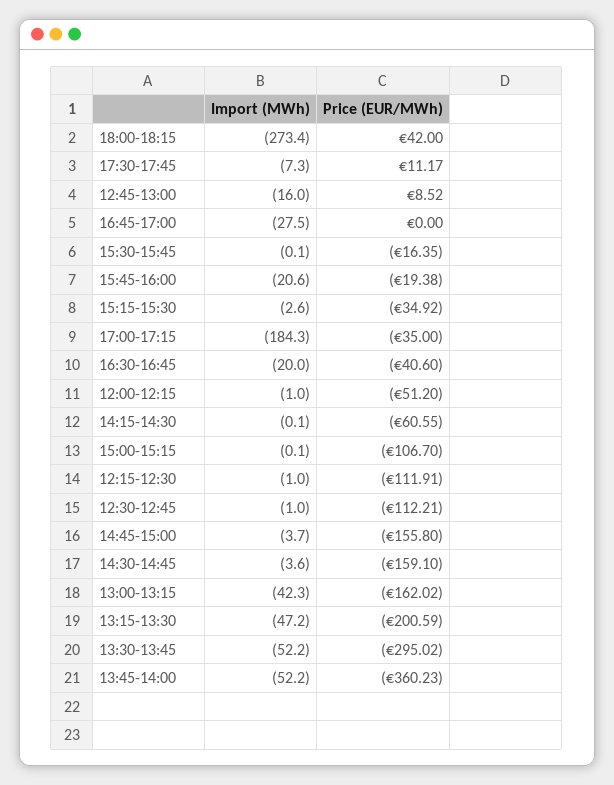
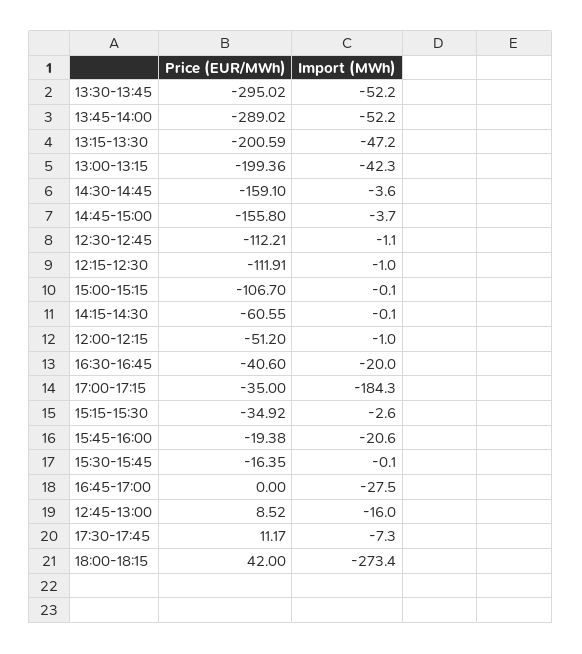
  {
    "Import (MWh)": {
      "18:00-18:15": -273.4,
      "17:30-17:45": -7.3,
      "12:45-13:00": -16,
      "16:45-17:00": -27.5,
      "15:30-15:45": -0.1,
      "15:45-16:00": -20.6,
      "15:15-15:30": -2.6,
      "17:00-17:15": -184.3,
      "16:30-16:45": -20,
      "12:00-12:15": -1,
      "14:15-14:30": -0.1,
      "15:00-15:15": -0.1,
      "12:15-12:30": -1,
-     "12:30-12:45": -1,
+     "12:30-12:45": -1.1,
      "14:45-15:00": -3.7,
      "14:30-14:45": -3.6,
      "13:00-13:15": -42.3,
      "13:15-13:30": -47.2,
      "13:30-13:45": -52.2,
      "13:45-14:00": -52.2
    },
    "Price (EUR/MWh)": {
      "18:00-18:15": 42,
      "17:30-17:45": 11.17,
      "12:45-13:00": 8.52,
      "16:45-17:00": 0,
      "15:30-15:45": -16.35,
      "15:45-16:00": -19.38,
      "15:15-15:30": -34.92,
      "17:00-17:15": -35,
      "16:30-16:45": -40.6,
      "12:00-12:15": -51.2,
      "14:15-14:30": -60.55,
      "15:00-15:15": -106.7,
      "12:15-12:30": -111.91,
      "12:30-12:45": -112.21,
      "14:45-15:00": -155.8,
      "14:30-14:45": -159.1,
-     "13:00-13:15": -162.02,
+     "13:00-13:15": -199.36,
      "13:15-13:30": -200.59,
      "13:30-13:45": -295.02,
-     "13:45-14:00": -360.23
+     "13:45-14:00": -289.02
    }
  }

